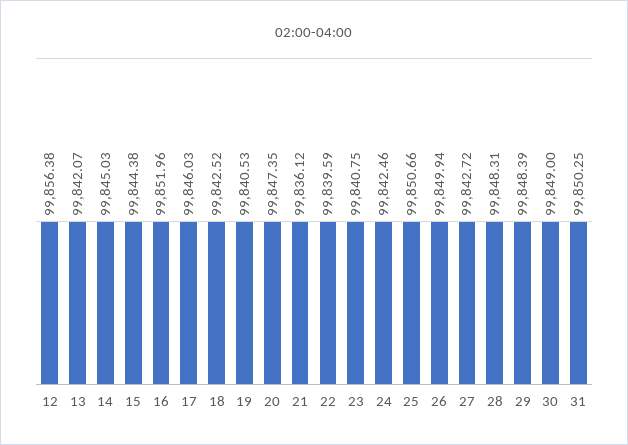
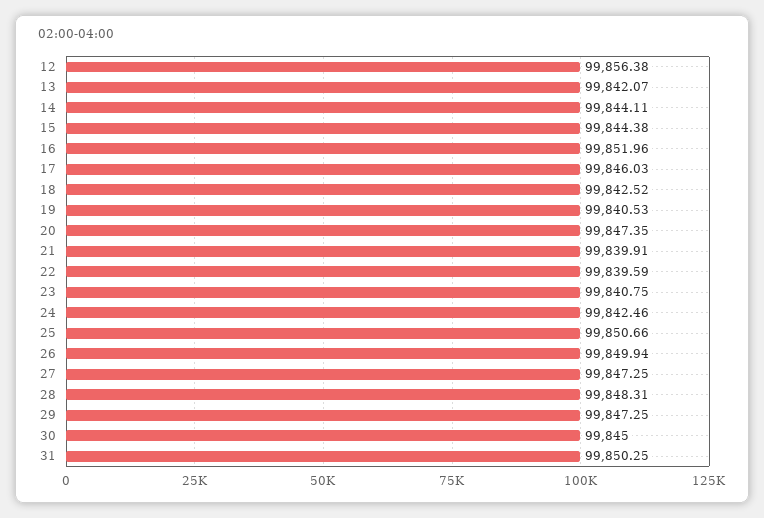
  {
    "12": 99856.38,
    "13": 99842.07,
-   "14": 99845.03,
+   "14": 99844.11,
    "15": 99844.38,
    "16": 99851.96,
    "17": 99846.03,
    "18": 99842.52,
    "19": 99840.53,
    "20": 99847.35,
-   "21": 99836.12,
+   "21": 99839.91,
    "22": 99839.59,
    "23": 99840.75,
    "24": 99842.46,
    "25": 99850.66,
    "26": 99849.94,
-   "27": 99842.72,
+   "27": 99847.25,
    "28": 99848.31,
-   "29": 99848.39,
+   "29": 99847.25,
-   "30": 99849,
+   "30": 99845,
    "31": 99850.25
  }

